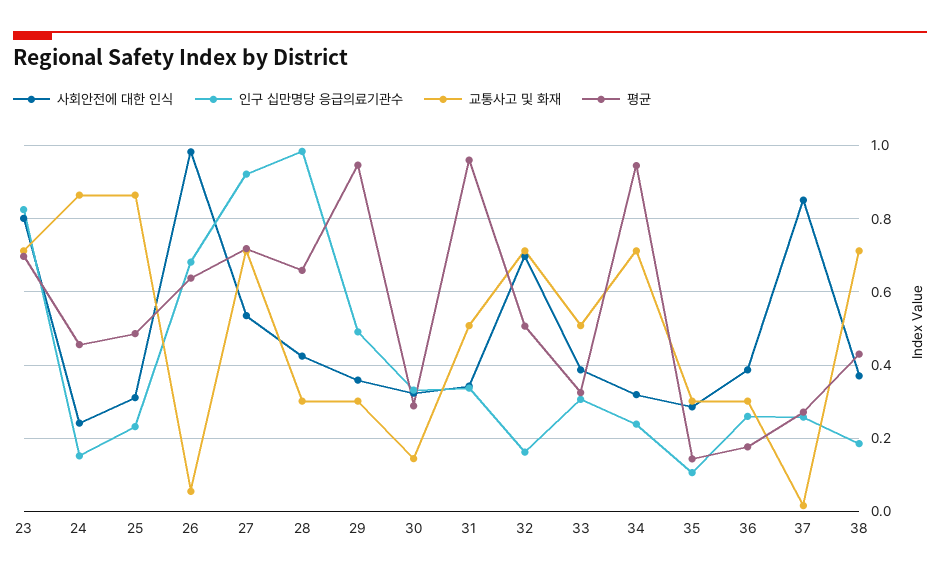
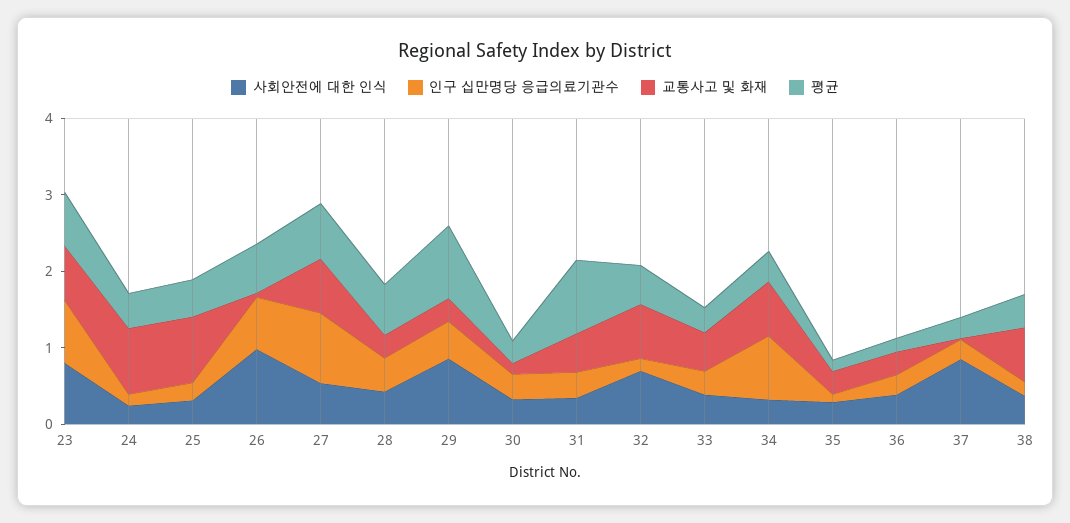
  {
    "사회안전에 대한 인식": {
      "23": 0.8,
      "24": 0.24,
      "25": 0.32,
      "26": 0.98,
      "27": 0.54,
      "28": 0.42,
-     "29": 0.36,
+     "29": 0.8,
      "30": 0.32,
      "31": 0.34,
      "32": 0.7,
      "33": 0.38,
      "34": 0.32,
      "35": 0.28,
      "36": 0.38,
      "37": 0.86,
      "38": 0.38
    },
    "인구 십만명당 응급의료기관수": {
      "23": 0.82,
      "24": 0.16,
      "25": 0.24,
      "26": 0.68,
      "27": 0.92,
-     "28": 0.98,
+     "28": 0.4,
      "29": 0.5,
      "30": 0.34,
      "31": 0.34,
      "32": 0.16,
      "33": 0.3,
-     "34": 0.24,
+     "34": 0.8,
      "35": 0.1,
      "36": 0.26,
      "37": 0.26,
      "38": 0.18
    },
    "교통사고 및 화재": {
      "23": 0.72,
      "24": 0.86,
      "25": 0.86,
      "26": 0.06,
      "27": 0.72,
      "28": 0.3,
      "29": 0.3,
      "30": 0.14,
      "31": 0.5,
      "32": 0.72,
      "33": 0.5,
      "34": 0.72,
      "35": 0.3,
      "36": 0.3,
      "37": 0.02,
      "38": 0.72
    },
    "평균": {
      "23": 0.7,
      "24": 0.46,
      "25": 0.48,
      "26": 0.64,
      "27": 0.72,
      "28": 0.66,
      "29": 0.94,
      "30": 0.28,
      "31": 0.96,
      "32": 0.5,
      "33": 0.32,
-     "34": 0.94,
+     "34": 0.4,
      "35": 0.14,
      "36": 0.18,
      "37": 0.28,
      "38": 0.44
    }
  }

